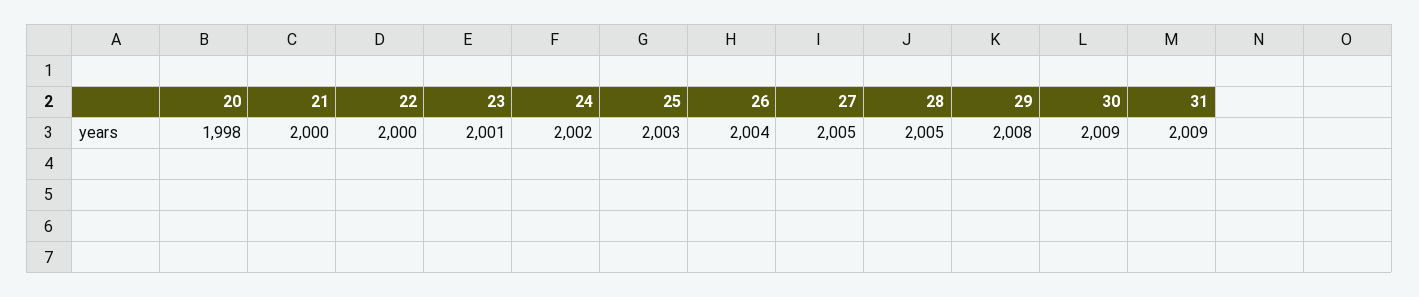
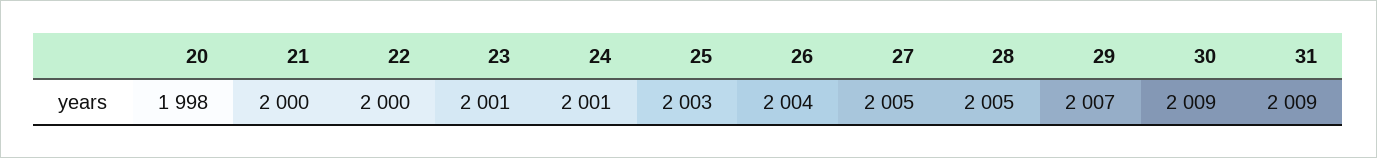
  {
    "20": 1998,
    "21": 2000,
    "22": 2000,
    "23": 2001,
-   "24": 2002,
+   "24": 2001,
    "25": 2003,
    "26": 2004,
    "27": 2005,
    "28": 2005,
-   "29": 2008,
+   "29": 2007,
    "30": 2009,
    "31": 2009
  }

